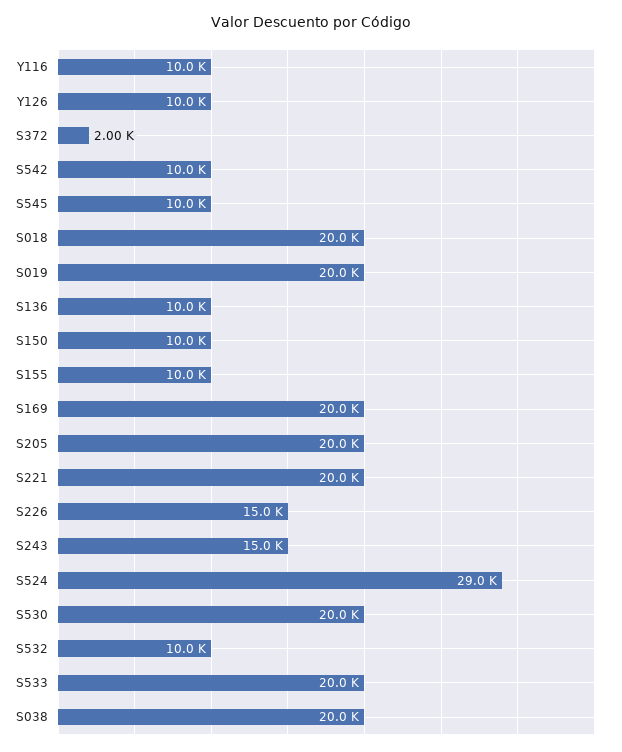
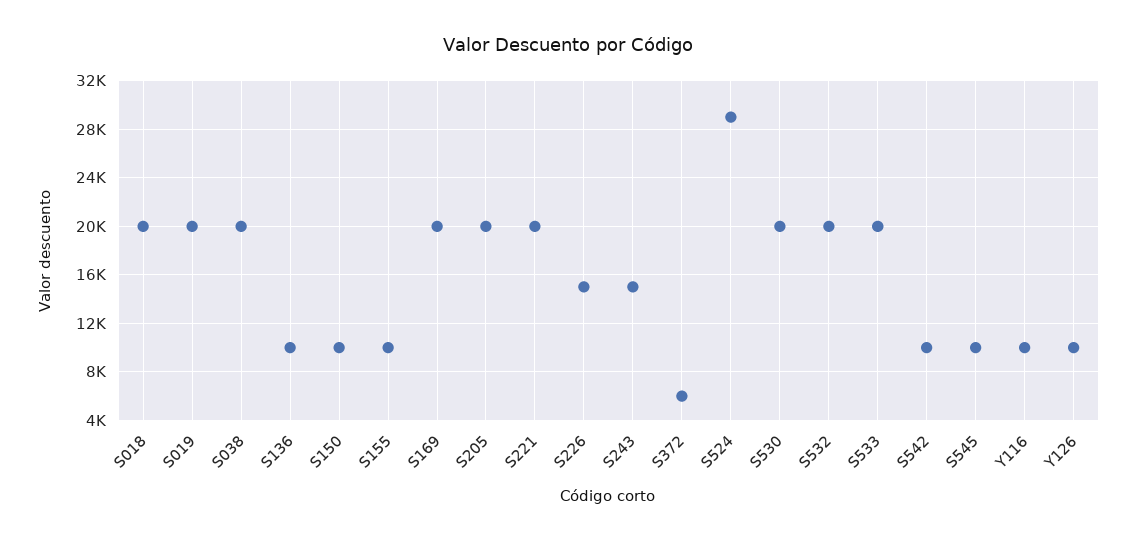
  {
    "Y116": 10000,
    "Y126": 10000,
-   "S372": 2000,
+   "S372": 6000,
    "S542": 10000,
    "S545": 10000,
    "S018": 20000,
    "S019": 20000,
    "S136": 10000,
    "S150": 10000,
    "S155": 10000,
    "S169": 20000,
    "S205": 20000,
    "S221": 20000,
    "S226": 15000,
    "S243": 15000,
    "S524": 29000,
    "S530": 20000,
-   "S532": 10000,
+   "S532": 20000,
    "S533": 20000,
    "S038": 20000
  }

